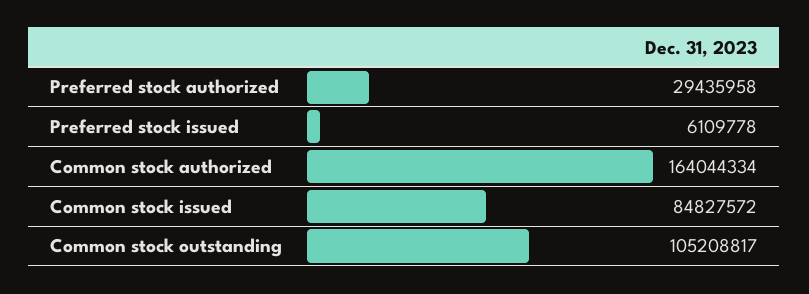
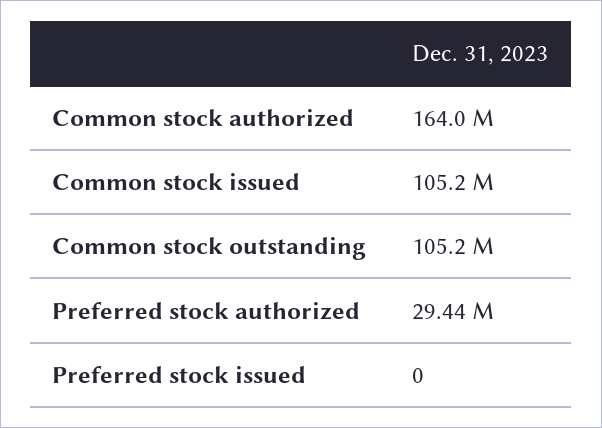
  {
    "Preferred stock authorized": 29435958,
-   "Preferred stock issued": 6109778,
+   "Preferred stock issued": 0,
    "Common stock authorized": 164044334,
-   "Common stock issued": 84827572,
+   "Common stock issued": 105200000,
    "Common stock outstanding": 105208817
  }

